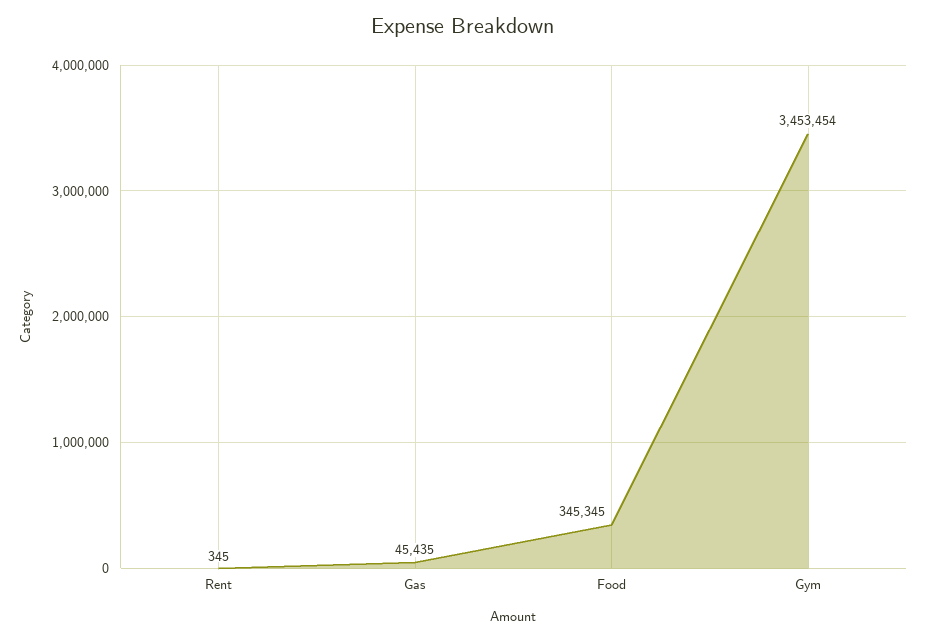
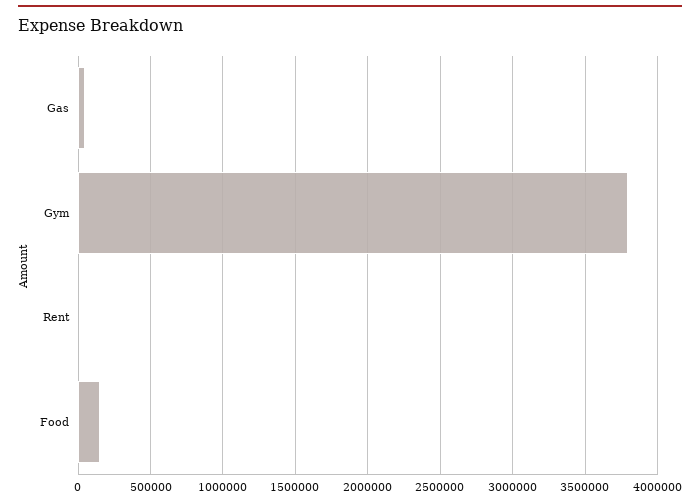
  {
    "Rent": 345,
    "Gas": 45435,
-   "Food": 345345,
+   "Food": 150000,
-   "Gym": 3453454
+   "Gym": 3800000
  }

